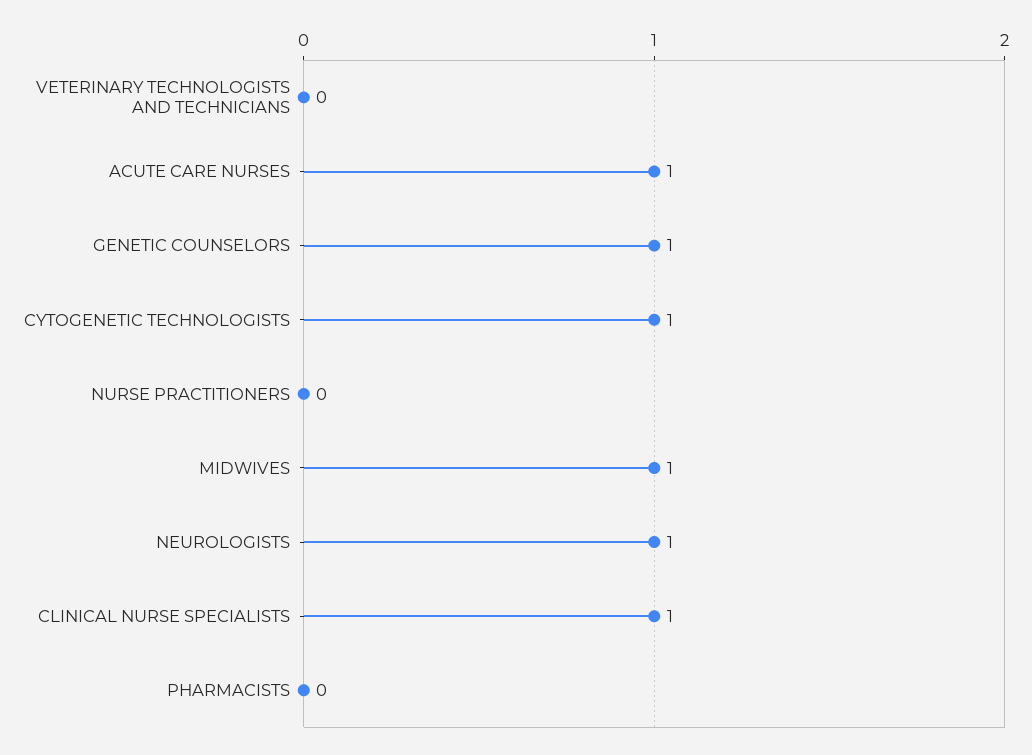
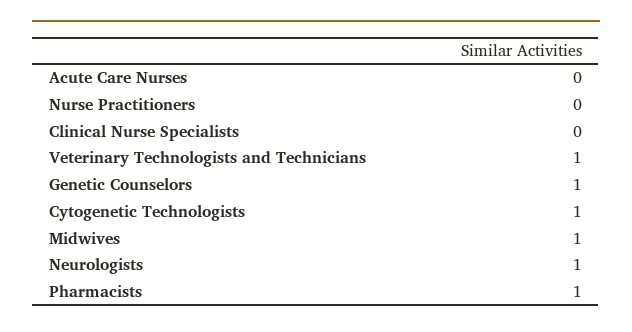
  {
-   "VETERINARY TECHNOLOGISTS AND TECHNICIANS": 0,
+   "VETERINARY TECHNOLOGISTS AND TECHNICIANS": 1,
-   "ACUTE CARE NURSES": 1,
+   "ACUTE CARE NURSES": 0,
    "GENETIC COUNSELORS": 1,
    "CYTOGENETIC TECHNOLOGISTS": 1,
    "NURSE PRACTITIONERS": 0,
    "MIDWIVES": 1,
    "NEUROLOGISTS": 1,
-   "CLINICAL NURSE SPECIALISTS": 1,
+   "CLINICAL NURSE SPECIALISTS": 0,
-   "PHARMACISTS": 0
+   "PHARMACISTS": 1
  }

